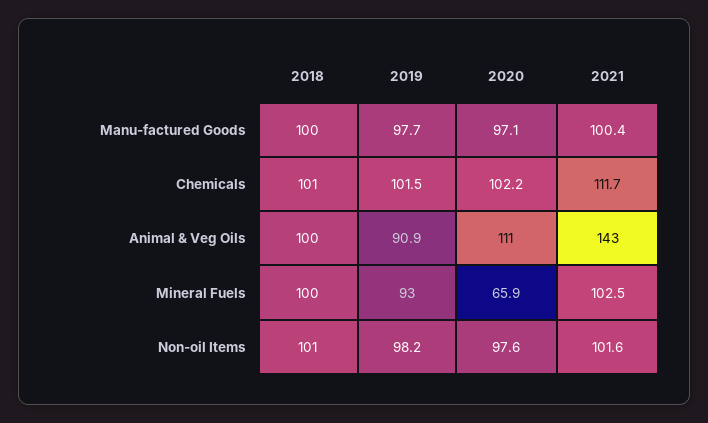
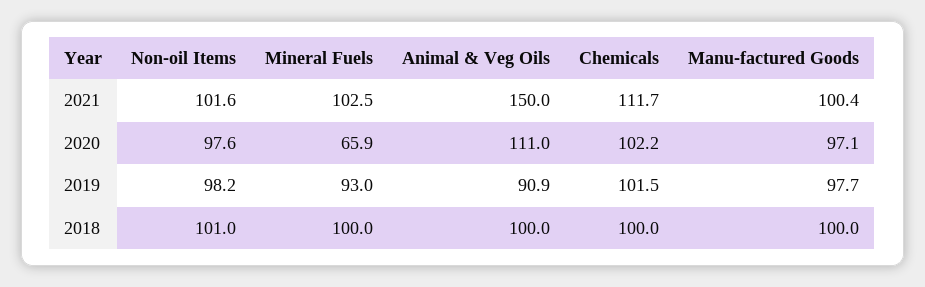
  {
    "2018": {
      "Manu-factured Goods": 100,
-     "Chemicals": 101,
+     "Chemicals": 100,
      "Animal & Veg Oils": 100,
      "Mineral Fuels": 100,
      "Non-oil Items": 101
    },
    "2019": {
      "Manu-factured Goods": 97.7,
      "Chemicals": 101.5,
      "Animal & Veg Oils": 90.9,
      "Mineral Fuels": 93,
      "Non-oil Items": 98.2
    },
    "2020": {
      "Manu-factured Goods": 97.1,
      "Chemicals": 102.2,
      "Animal & Veg Oils": 111,
      "Mineral Fuels": 65.9,
      "Non-oil Items": 97.6
    },
    "2021": {
      "Manu-factured Goods": 100.4,
      "Chemicals": 111.7,
-     "Animal & Veg Oils": 143,
+     "Animal & Veg Oils": 150,
      "Mineral Fuels": 102.5,
      "Non-oil Items": 101.6
    }
  }

